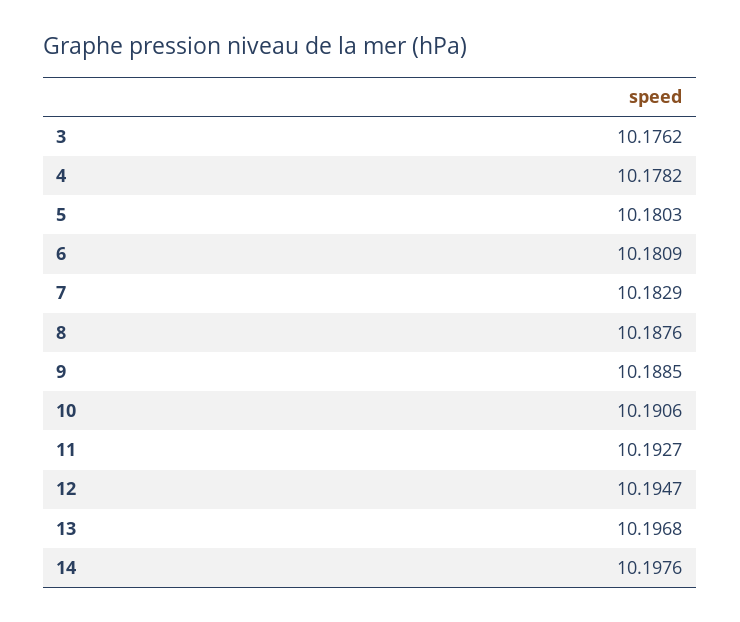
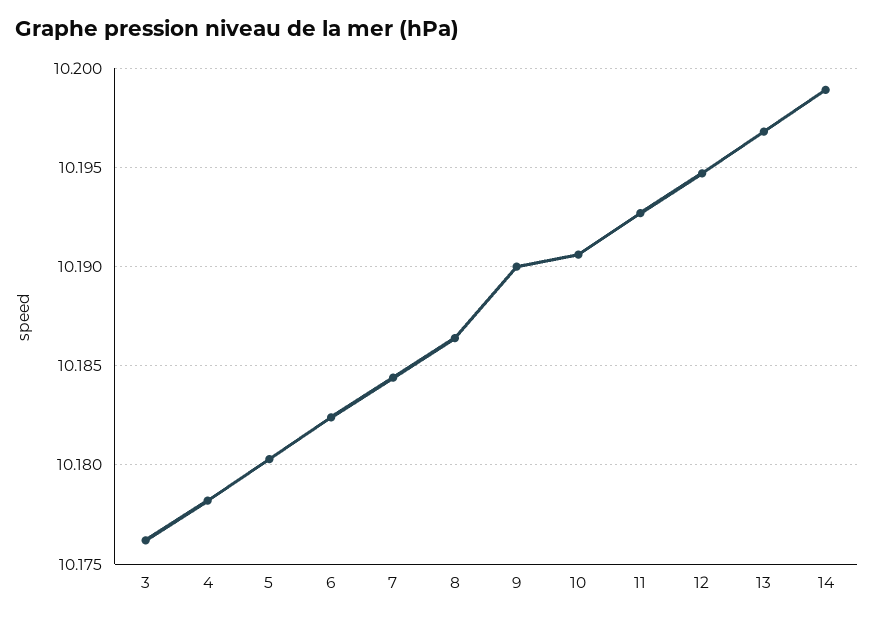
  {
    "3": 10.1762,
    "4": 10.1782,
    "5": 10.1803,
-   "6": 10.1809,
+   "6": 10.1825,
-   "7": 10.1829,
+   "7": 10.1845,
-   "8": 10.1876,
+   "8": 10.1865,
-   "9": 10.1885,
+   "9": 10.19,
    "10": 10.1906,
    "11": 10.1927,
    "12": 10.1947,
    "13": 10.1968,
-   "14": 10.1976
+   "14": 10.199
  }

